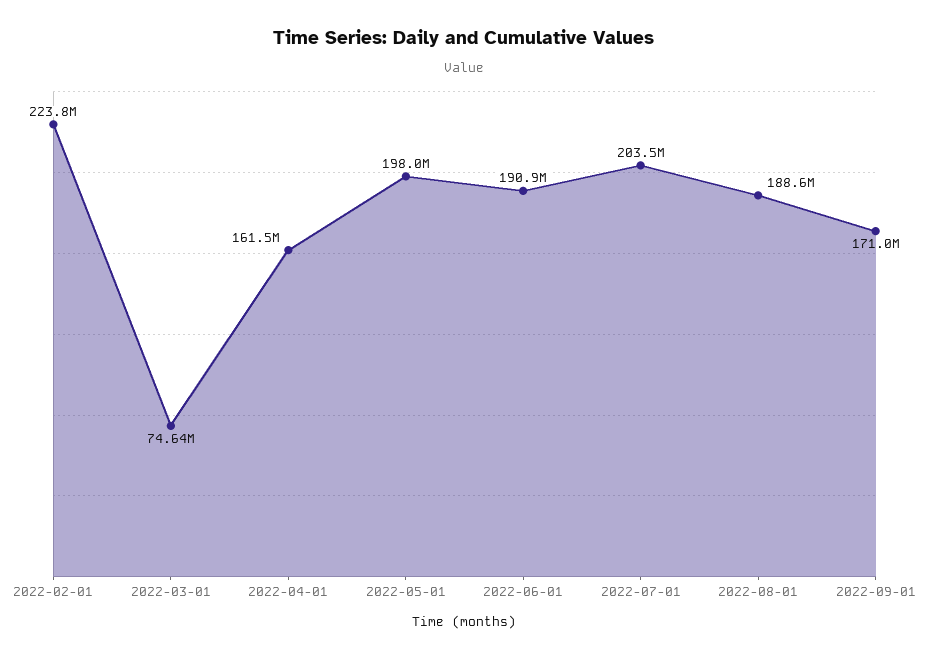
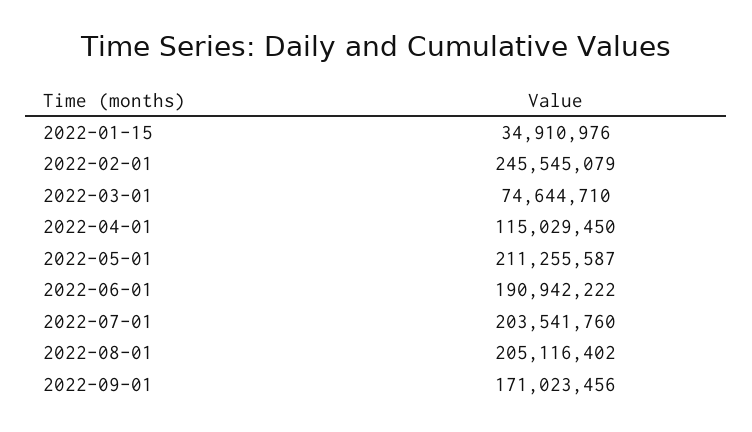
  {
-   "2022-02-01": 223800000,
+   "2022-02-01": 245545079,
    "2022-03-01": 74644710,
-   "2022-04-01": 161500000,
+   "2022-04-01": 115029450,
-   "2022-05-01": 198000000,
+   "2022-05-01": 211255587,
    "2022-06-01": 190942222,
    "2022-07-01": 203541760,
-   "2022-08-01": 188600000,
+   "2022-08-01": 205116402,
-   "2022-09-01": 171023456
+   "2022-09-01": 171023456,
+   "2022-01-15": 34910976
  }

